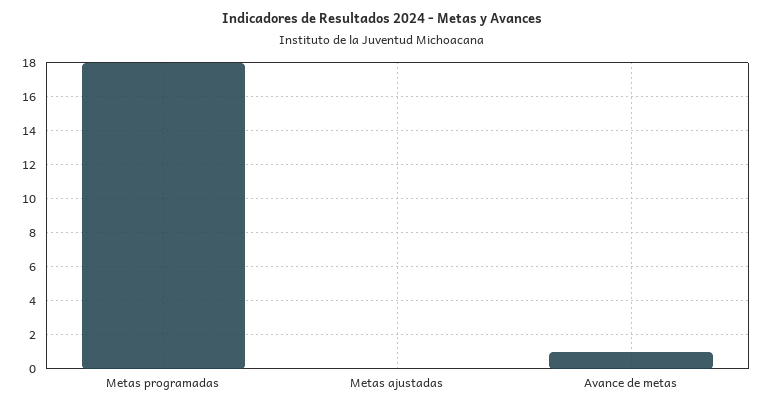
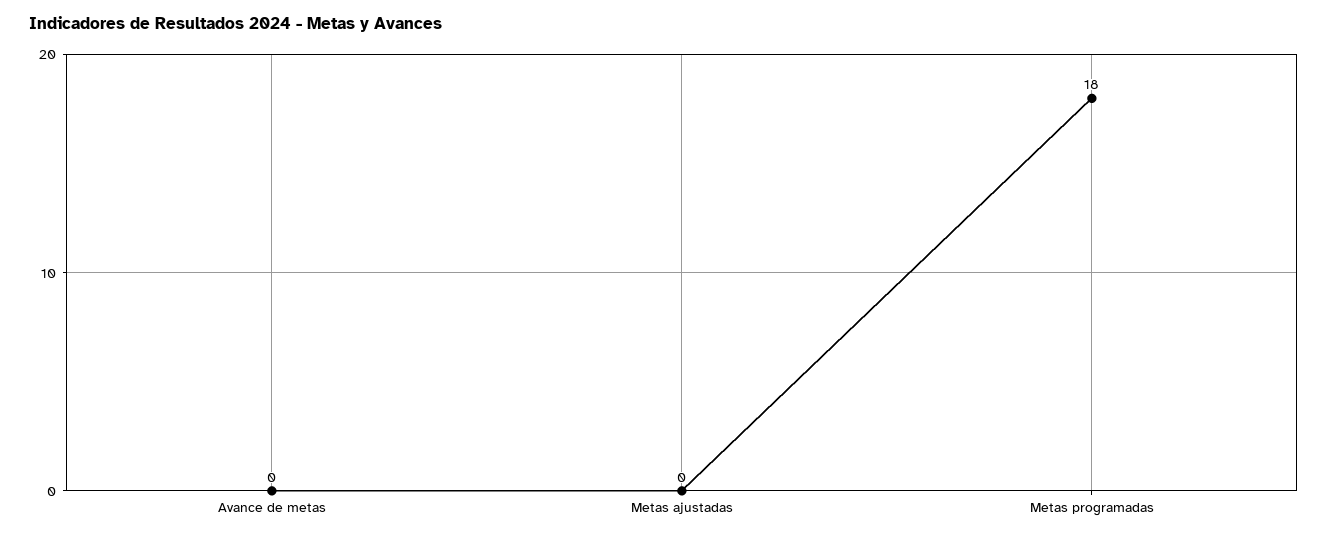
  {
    "Metas programadas": 18,
    "Metas ajustadas": 0,
-   "Avance de metas": 1
+   "Avance de metas": 0
  }

